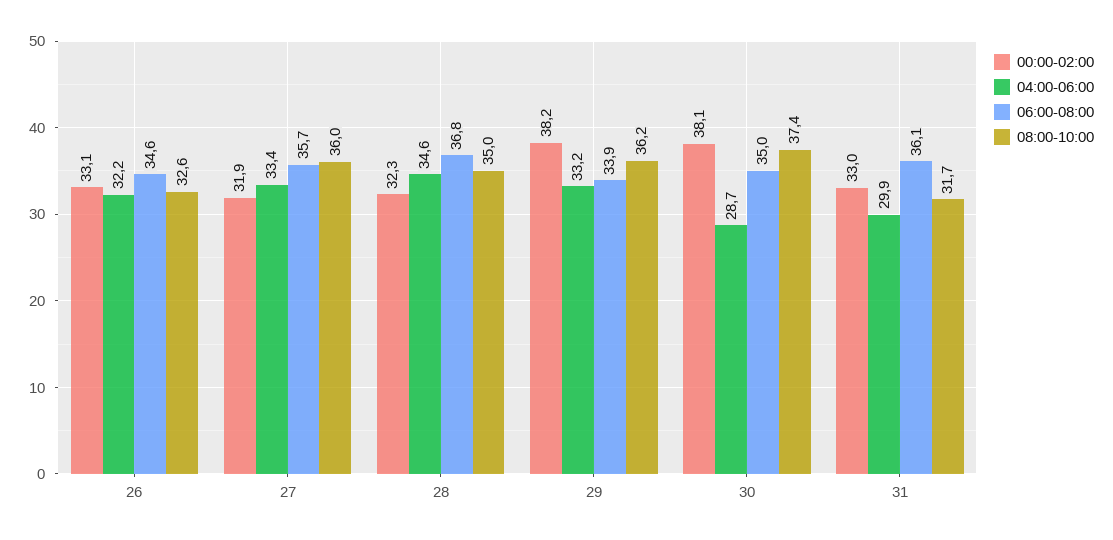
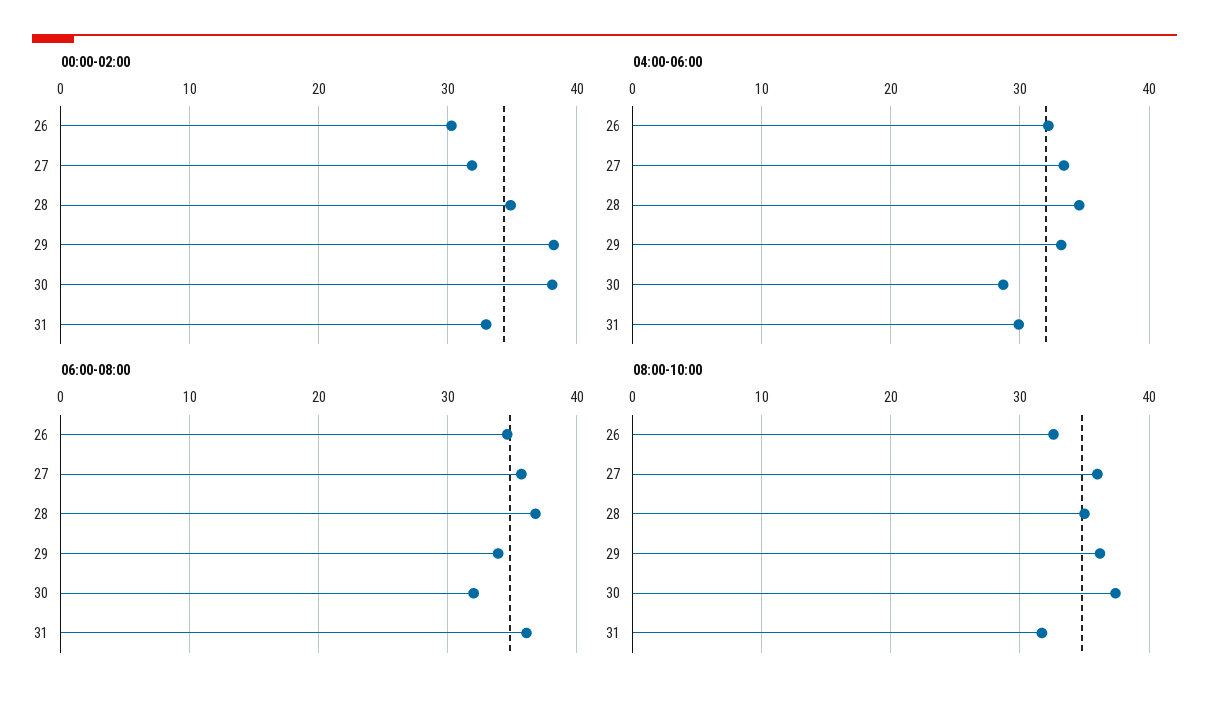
  {
    "00:00-02:00": {
-     "26": 33.1,
+     "26": 30,
      "27": 31.9,
-     "28": 32.3,
+     "28": 35,
      "29": 38.2,
      "30": 38.1,
      "31": 33
    },
    "04:00-06:00": {
      "26": 32.2,
      "27": 33.4,
      "28": 34.6,
      "29": 33.2,
      "30": 28.7,
      "31": 29.9
    },
    "06:00-08:00": {
      "26": 34.6,
      "27": 35.7,
      "28": 36.8,
      "29": 33.9,
-     "30": 35,
+     "30": 32,
      "31": 36.1
    },
    "08:00-10:00": {
      "26": 32.6,
      "27": 36,
      "28": 35,
      "29": 36.2,
      "30": 37.4,
      "31": 31.7
    }
  }

